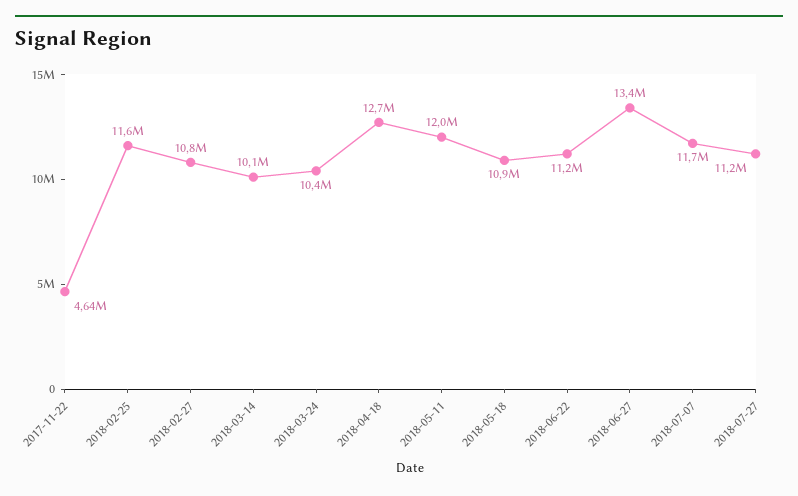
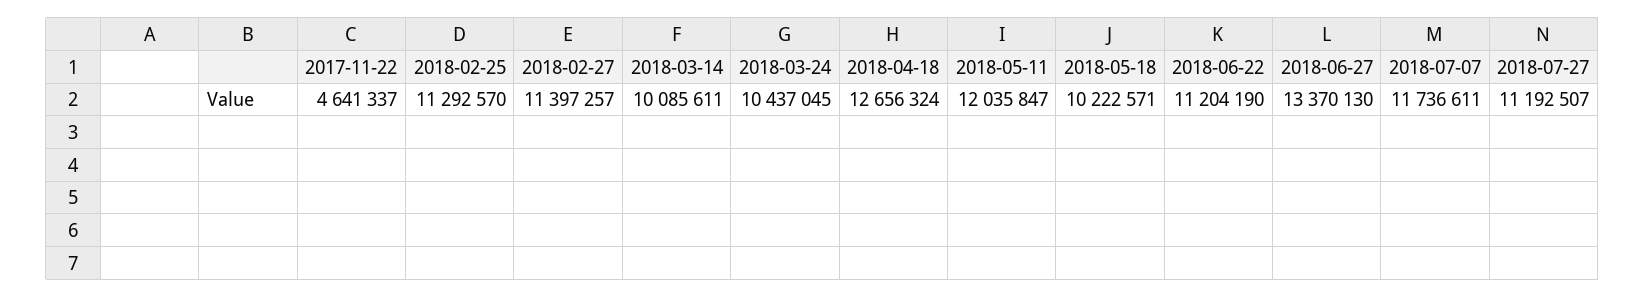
  {
    "2017-11-22": 4641337,
-   "2018-02-25": 11600000,
+   "2018-02-25": 11292570,
-   "2018-02-27": 10800000,
+   "2018-02-27": 11397257,
    "2018-03-14": 10085611,
    "2018-03-24": 10437045,
    "2018-04-18": 12656324,
    "2018-05-11": 12035847,
-   "2018-05-18": 10900000,
+   "2018-05-18": 10222571,
    "2018-06-22": 11204190,
    "2018-06-27": 13370130,
    "2018-07-07": 11736611,
    "2018-07-27": 11192507
  }

